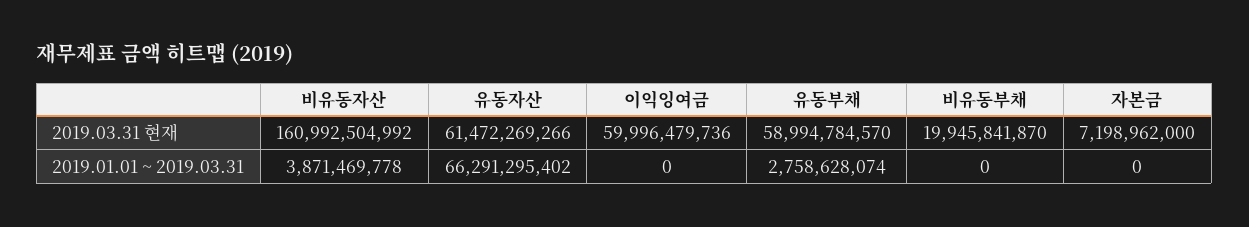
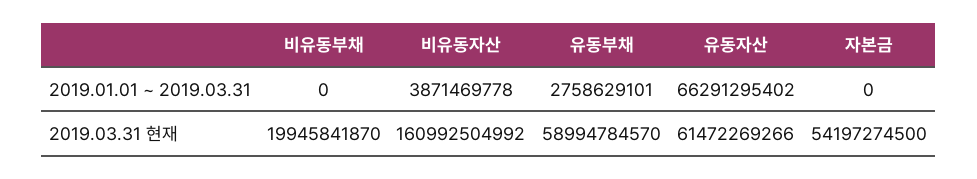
  {
    "비유동자산": {
      "2019.03.31 현재": 160992504992,
      "2019.01.01 ~ 2019.03.31": 3871469778
    },
    "유동자산": {
      "2019.03.31 현재": 61472269266,
      "2019.01.01 ~ 2019.03.31": 66291295402
    },
-   "이익잉여금": {
-     "2019.03.31 현재": 59996479736,
-     "2019.01.01 ~ 2019.03.31": 0
-   },
    "유동부채": {
      "2019.03.31 현재": 58994784570,
-     "2019.01.01 ~ 2019.03.31": 2758628074
+     "2019.01.01 ~ 2019.03.31": 2758629101
    },
    "비유동부채": {
      "2019.03.31 현재": 19945841870,
      "2019.01.01 ~ 2019.03.31": 0
    },
    "자본금": {
-     "2019.03.31 현재": 7198962000,
+     "2019.03.31 현재": 54197274500,
      "2019.01.01 ~ 2019.03.31": 0
    }
  }

